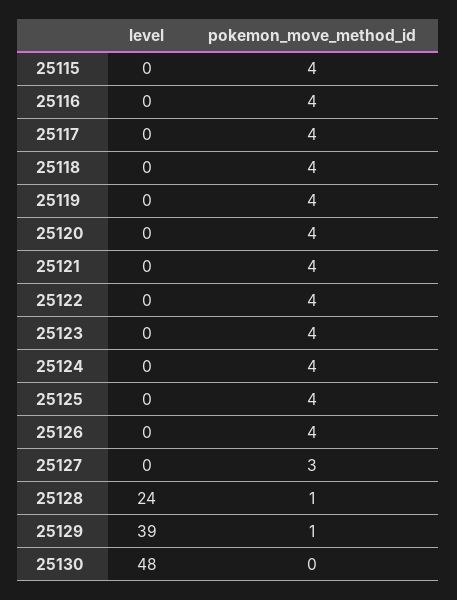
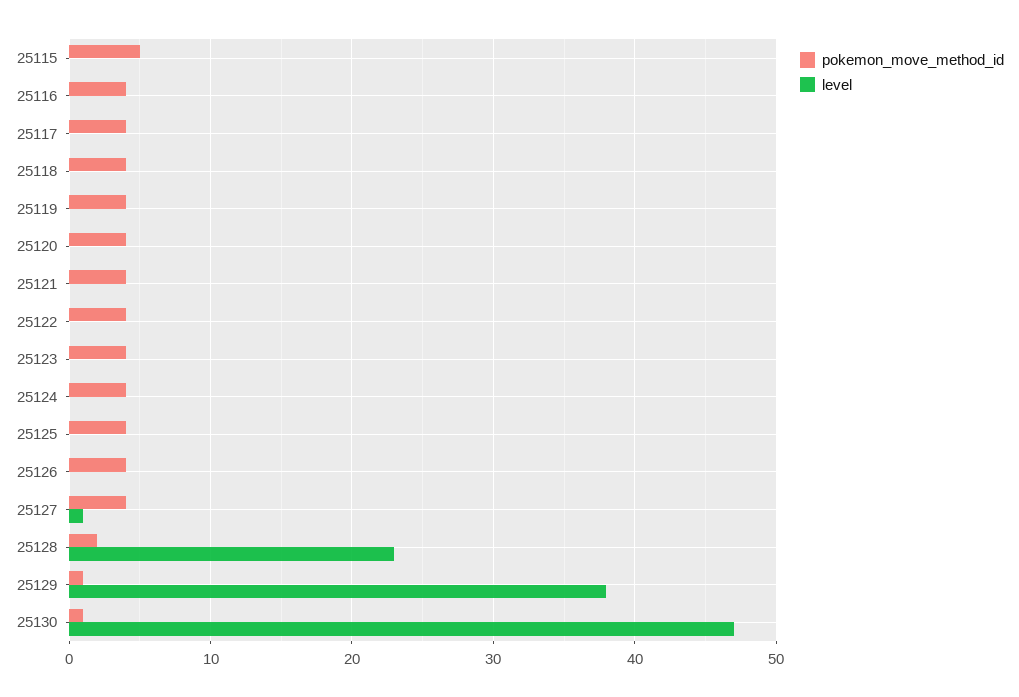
  {
    "level": {
      "25115": 0,
      "25116": 0,
      "25117": 0,
      "25118": 0,
      "25119": 0,
      "25120": 0,
      "25121": 0,
      "25122": 0,
      "25123": 0,
      "25124": 0,
      "25125": 0,
      "25126": 0,
-     "25127": 0,
+     "25127": 1,
-     "25128": 24,
+     "25128": 23,
-     "25129": 39,
+     "25129": 38,
-     "25130": 48
+     "25130": 47
    },
    "pokemon_move_method_id": {
-     "25115": 4,
+     "25115": 5,
      "25116": 4,
      "25117": 4,
      "25118": 4,
      "25119": 4,
      "25120": 4,
      "25121": 4,
      "25122": 4,
      "25123": 4,
      "25124": 4,
      "25125": 4,
      "25126": 4,
-     "25127": 3,
+     "25127": 4,
-     "25128": 1,
+     "25128": 2,
      "25129": 1,
-     "25130": 0
+     "25130": 1
    }
  }

